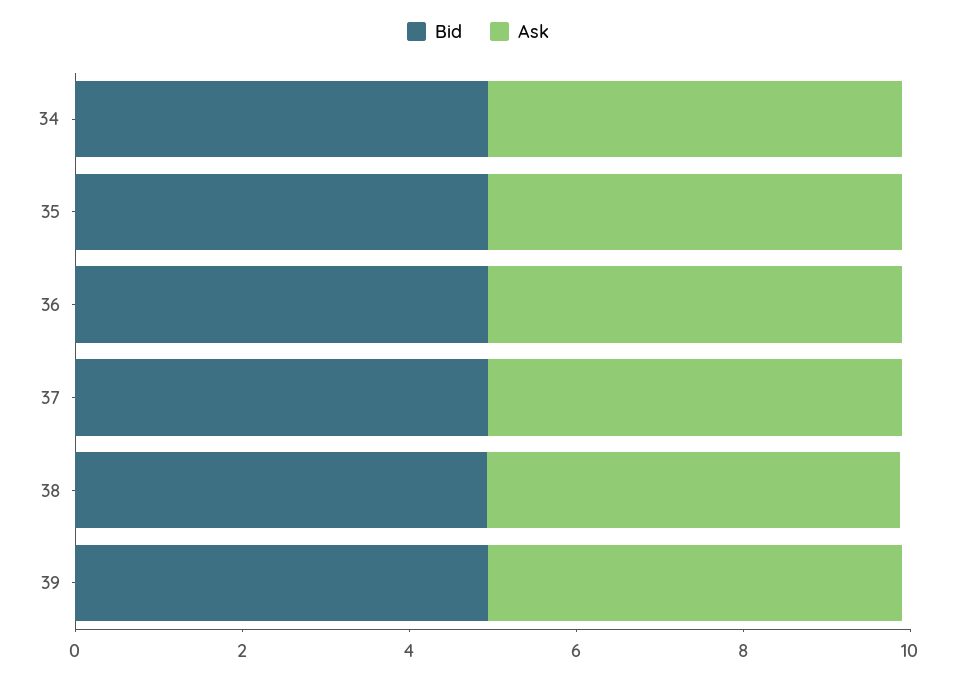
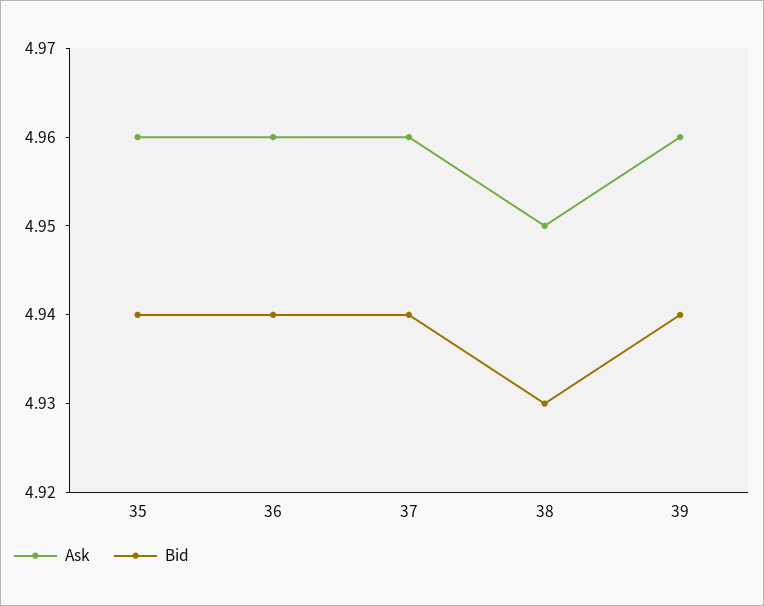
  {
    "Bid": {
-     "34": 5,
      "35": 4.94,
      "36": 4.94,
      "37": 4.94,
      "38": 4.93,
      "39": 4.94
    },
    "Ask": {
-     "34": 5,
      "35": 4.96,
      "36": 4.96,
      "37": 4.96,
      "38": 4.95,
      "39": 4.96
    }
  }

